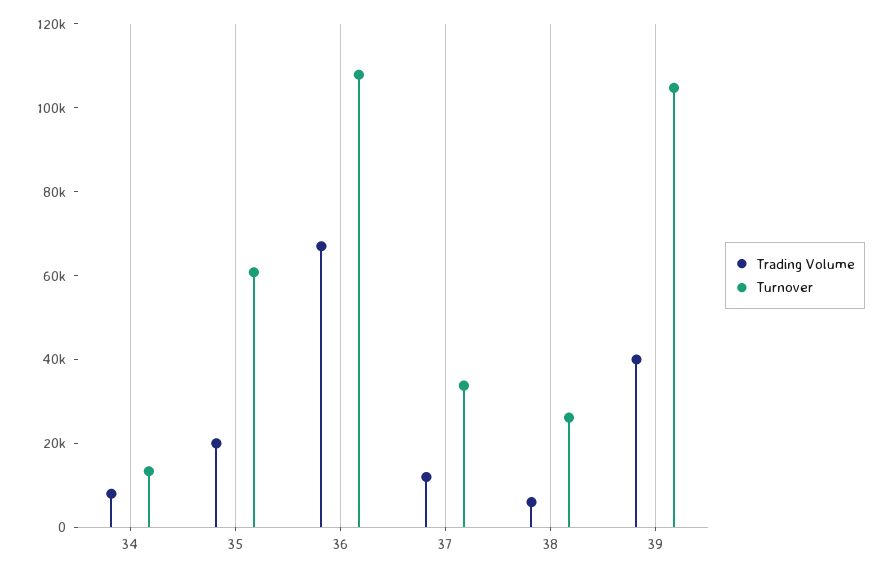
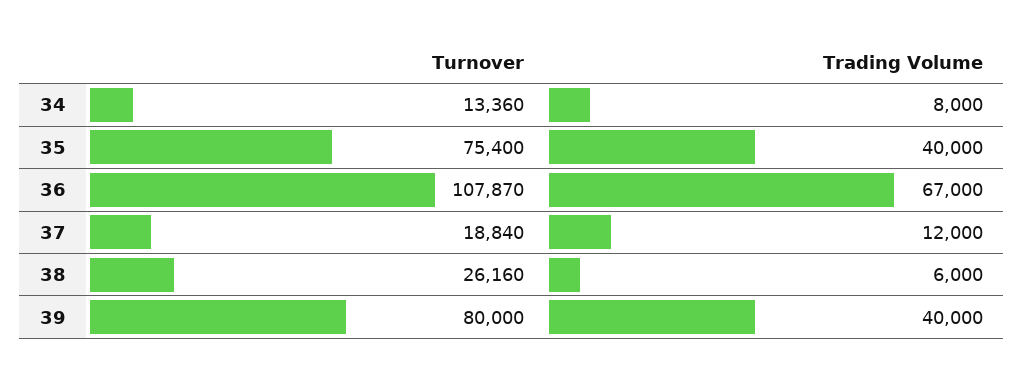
  {
    "Trading Volume": {
      "34": 8000,
-     "35": 20000,
+     "35": 40000,
      "36": 67000,
      "37": 12000,
      "38": 6000,
      "39": 40000
    },
    "Turnover": {
      "34": 13360,
-     "35": 60000,
+     "35": 75400,
      "36": 107870,
-     "37": 35000,
+     "37": 18840,
      "38": 26160,
-     "39": 105000
+     "39": 80000
    }
  }

